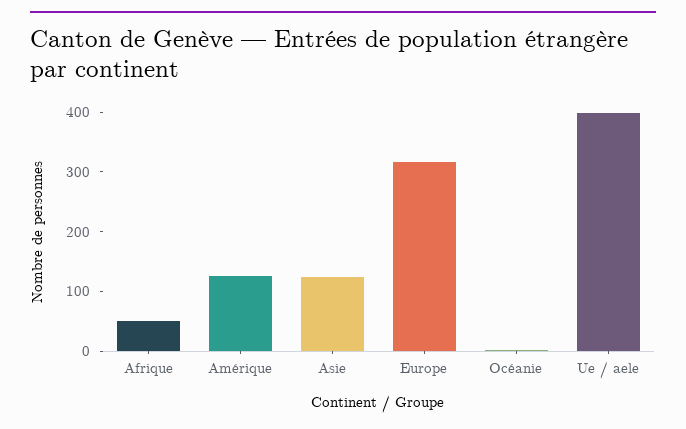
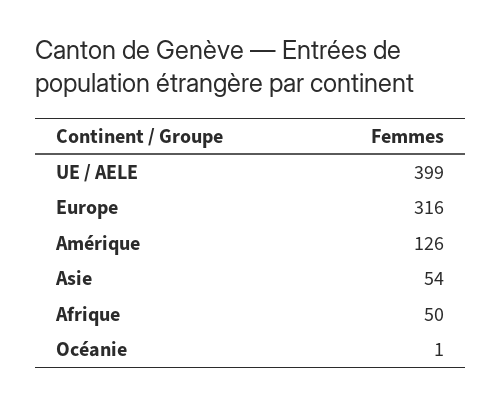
  {
    "Afrique": 50,
    "Amérique": 126,
-   "Asie": 120,
+   "Asie": 54,
    "Europe": 316,
    "Océanie": 1,
    "Ue / aele": 399
  }

